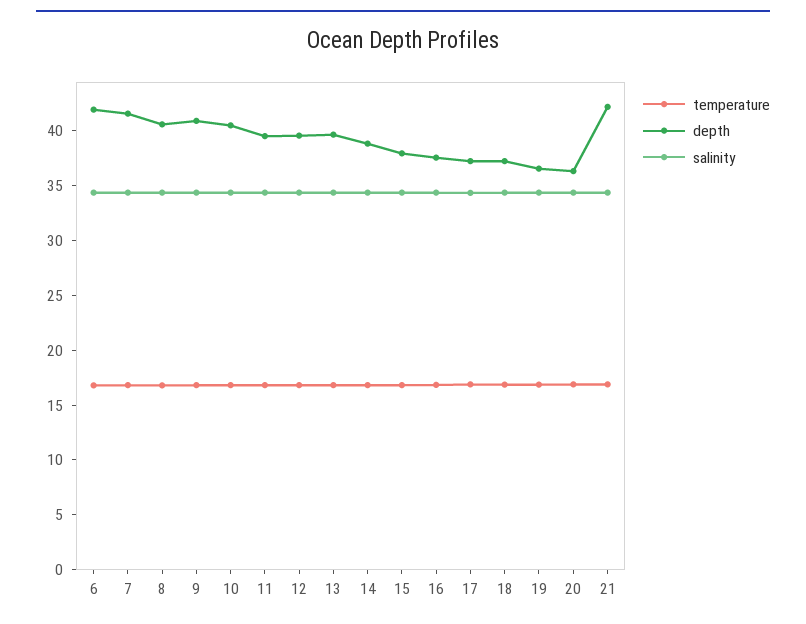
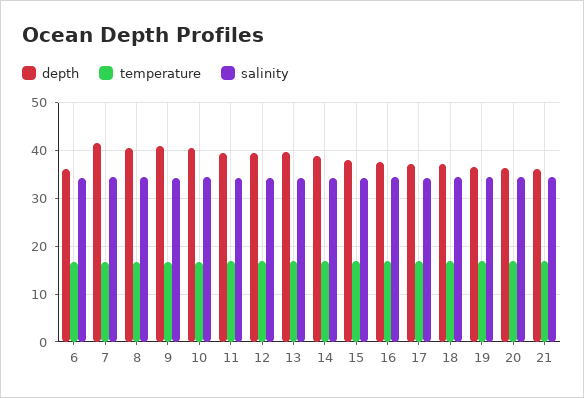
  {
    "temperature": {
      "6": 17,
      "7": 17,
      "8": 17,
      "9": 17,
      "10": 17,
      "11": 17,
      "12": 17,
      "13": 17,
      "14": 17,
      "15": 17,
      "16": 17,
      "17": 17,
      "18": 17,
      "19": 17,
      "20": 17,
      "21": 17
    },
    "depth": {
-     "6": 42,
+     "6": 36,
      "7": 42,
      "8": 41,
      "9": 41,
      "10": 41,
      "11": 40,
      "12": 40,
      "13": 40,
      "14": 39,
      "15": 38,
      "16": 38,
      "17": 37,
      "18": 37,
      "19": 37,
      "20": 36,
-     "21": 42
+     "21": 36
    },
    "salinity": {
      "6": 34,
      "7": 34,
      "8": 34,
      "9": 34,
      "10": 34,
      "11": 34,
      "12": 34,
      "13": 34,
      "14": 34,
      "15": 34,
      "16": 34,
      "17": 34,
      "18": 34,
      "19": 34,
      "20": 34,
      "21": 34
    }
  }

